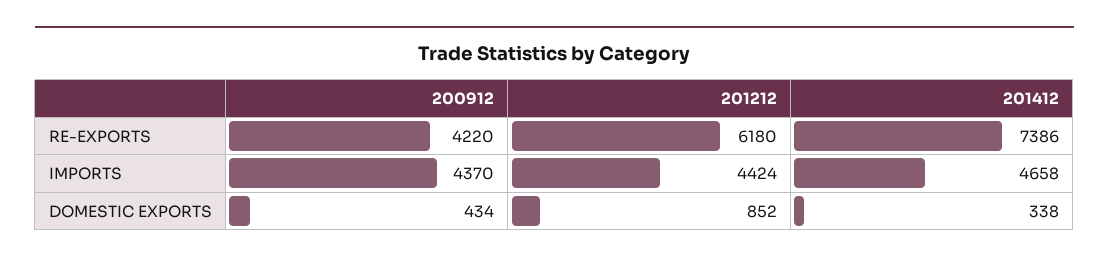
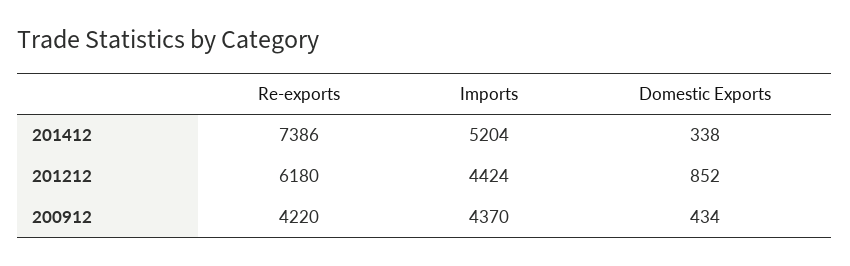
  {
    "200912": {
      "RE-EXPORTS": 4220,
      "IMPORTS": 4370,
      "DOMESTIC EXPORTS": 434
    },
    "201212": {
      "RE-EXPORTS": 6180,
      "IMPORTS": 4424,
      "DOMESTIC EXPORTS": 852
    },
    "201412": {
      "RE-EXPORTS": 7386,
-     "IMPORTS": 4658,
+     "IMPORTS": 5204,
      "DOMESTIC EXPORTS": 338
    }
  }

